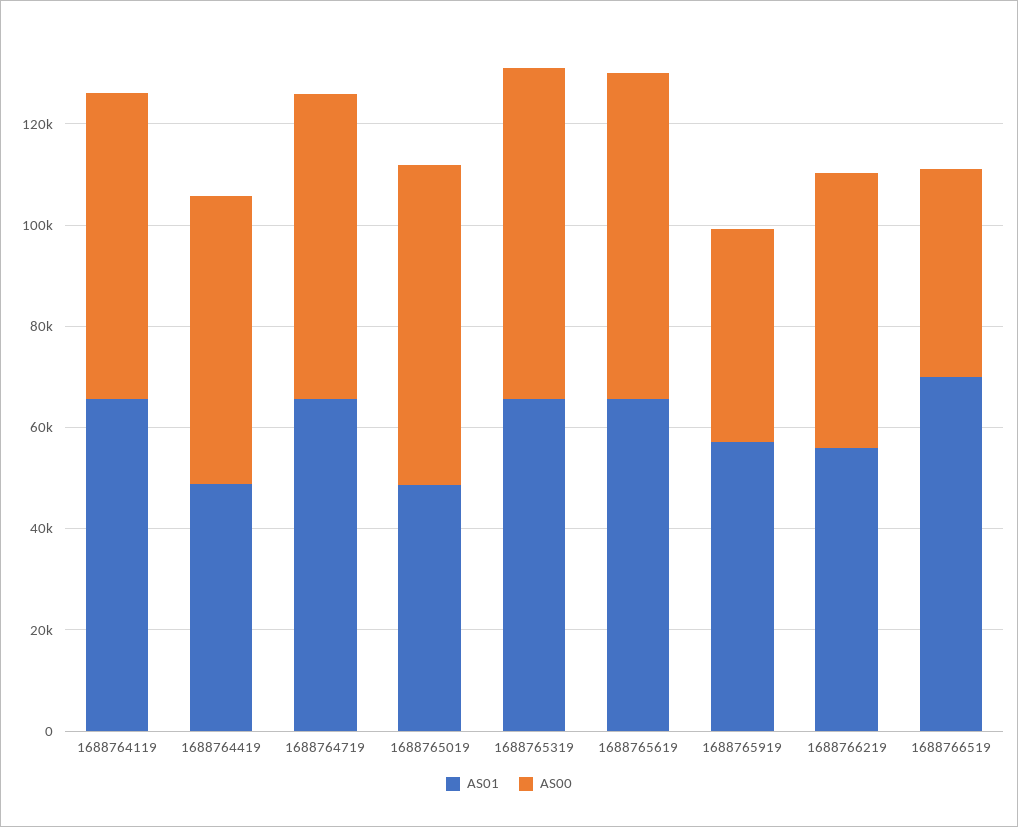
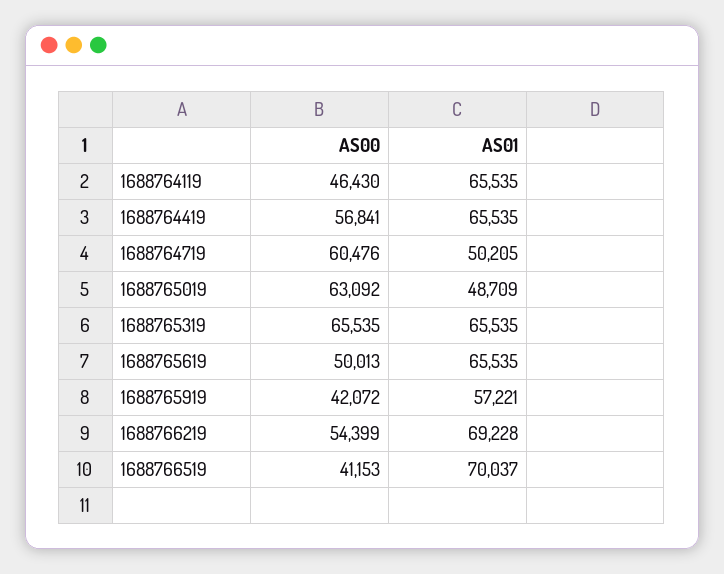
  {
    "AS01": {
      "1688764119": 65535,
-     "1688764419": 50000,
+     "1688764419": 65535,
-     "1688764719": 65000,
+     "1688764719": 50205,
      "1688765019": 48709,
      "1688765319": 65535,
      "1688765619": 65535,
      "1688765919": 57221,
-     "1688766219": 55000,
+     "1688766219": 69228,
      "1688766519": 70037
    },
    "AS00": {
-     "1688764119": 60000,
+     "1688764119": 46430,
      "1688764419": 56841,
      "1688764719": 60476,
      "1688765019": 63092,
      "1688765319": 65535,
-     "1688765619": 65000,
+     "1688765619": 50013,
      "1688765919": 42072,
      "1688766219": 54399,
      "1688766519": 41153
    }
  }

